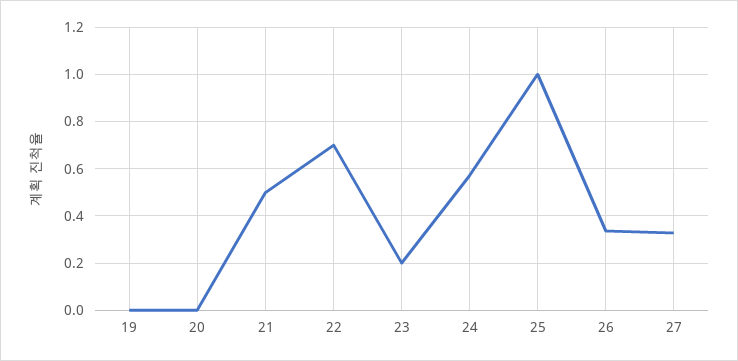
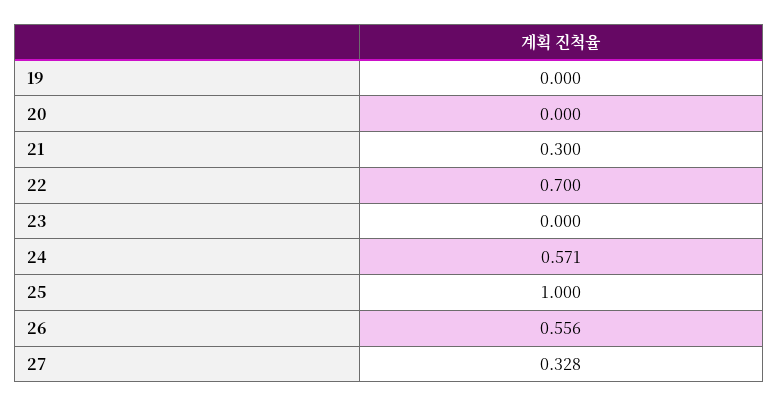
  {
    "19": 0,
    "20": 0,
-   "21": 0.5,
+   "21": 0.3,
    "22": 0.7,
-   "23": 0.2,
+   "23": 0,
    "24": 0.571,
    "25": 1,
-   "26": 0.35,
+   "26": 0.556,
    "27": 0.328
  }

